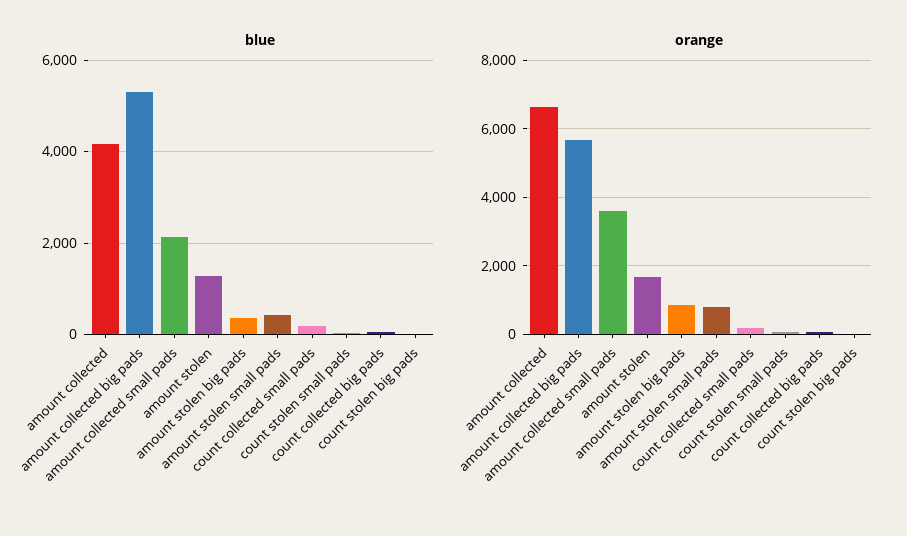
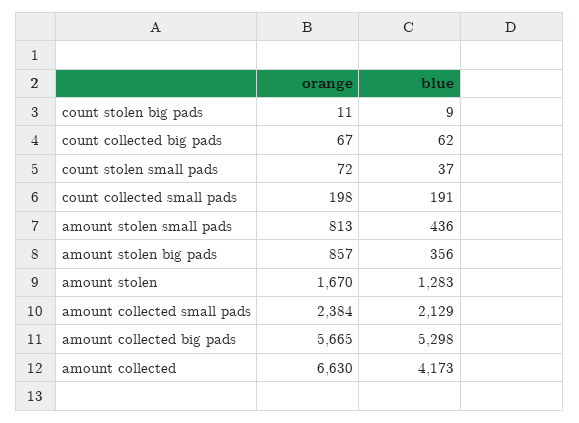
  {
    "blue": {
      "amount collected": 4173,
      "amount collected big pads": 5298,
      "amount collected small pads": 2129,
      "amount stolen": 1283,
      "amount stolen big pads": 356,
      "amount stolen small pads": 436,
      "count collected small pads": 191,
      "count stolen small pads": 37,
      "count collected big pads": 62,
      "count stolen big pads": 9
    },
    "orange": {
      "amount collected": 6630,
      "amount collected big pads": 5665,
-     "amount collected small pads": 3600,
+     "amount collected small pads": 2384,
      "amount stolen": 1670,
      "amount stolen big pads": 857,
      "amount stolen small pads": 813,
      "count collected small pads": 198,
      "count stolen small pads": 72,
      "count collected big pads": 67,
      "count stolen big pads": 11
    }
  }

